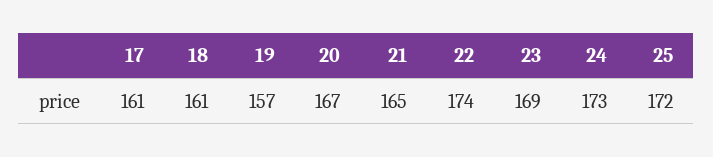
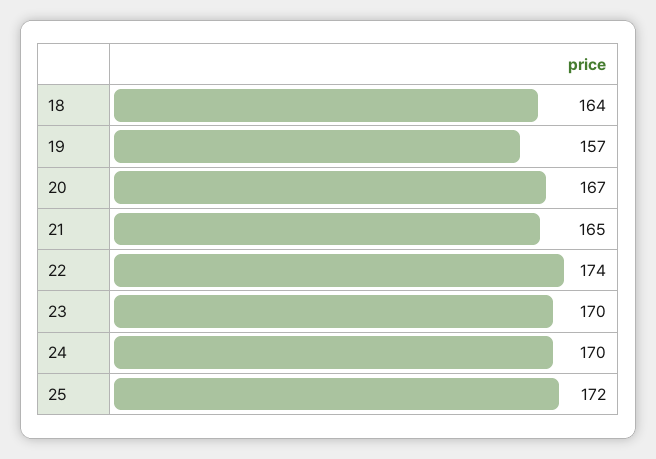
  {
-   "17": 161,
-   "18": 161,
+   "18": 164,
    "19": 157,
    "20": 167,
    "21": 165,
    "22": 174,
-   "23": 169,
+   "23": 170,
-   "24": 173,
+   "24": 170,
    "25": 172
  }

